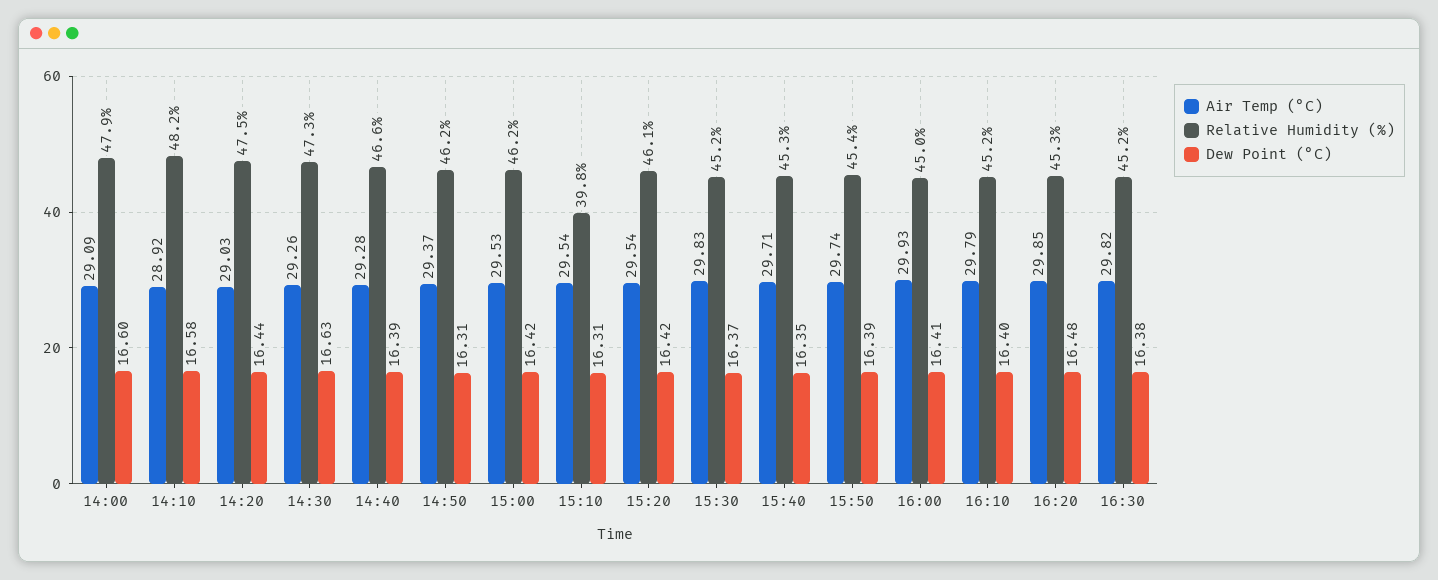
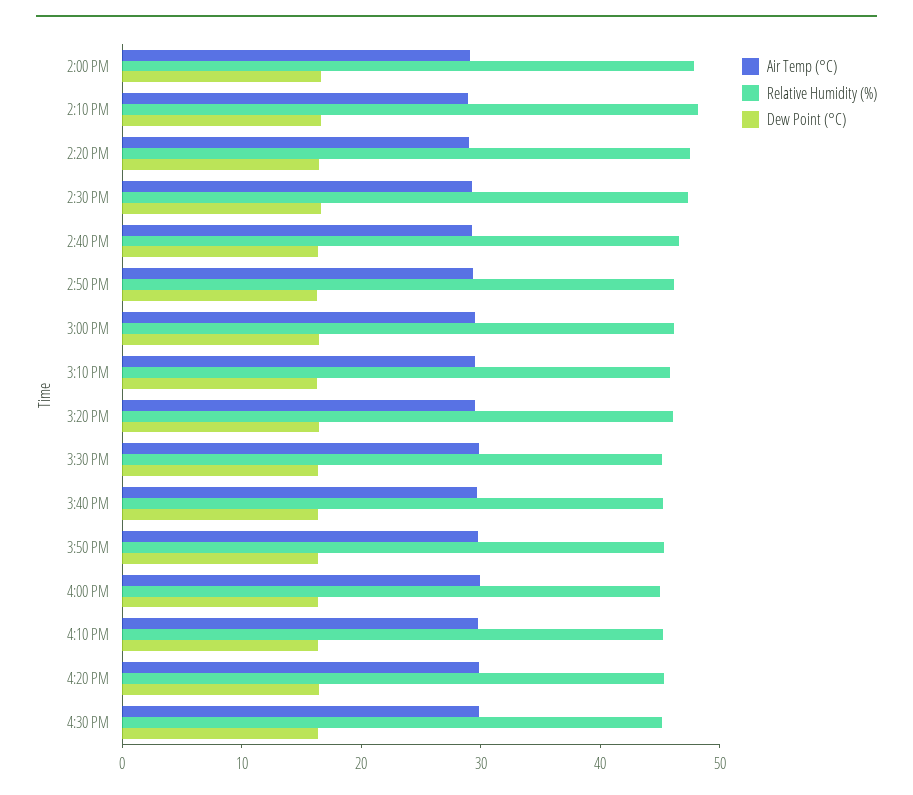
  {
    "Air Temp (°C)": {
      "14:00": 29.09,
      "14:10": 28.92,
      "14:20": 29.03,
      "14:30": 29.26,
      "14:40": 29.28,
      "14:50": 29.37,
      "15:00": 29.53,
      "15:10": 29.54,
      "15:20": 29.54,
      "15:30": 29.83,
      "15:40": 29.71,
      "15:50": 29.74,
      "16:00": 29.93,
      "16:10": 29.79,
      "16:20": 29.85,
      "16:30": 29.82
    },
    "Relative Humidity (%)": {
      "14:00": 47.9,
      "14:10": 48.2,
      "14:20": 47.5,
      "14:30": 47.3,
      "14:40": 46.6,
      "14:50": 46.2,
      "15:00": 46.2,
-     "15:10": 39.8,
+     "15:10": 46,
      "15:20": 46.1,
      "15:30": 45.2,
      "15:40": 45.3,
      "15:50": 45.4,
      "16:00": 45,
      "16:10": 45.2,
      "16:20": 45.3,
      "16:30": 45.2
    },
    "Dew Point (°C)": {
      "14:00": 16.6,
      "14:10": 16.58,
      "14:20": 16.44,
      "14:30": 16.63,
      "14:40": 16.39,
      "14:50": 16.31,
      "15:00": 16.42,
      "15:10": 16.31,
      "15:20": 16.42,
      "15:30": 16.37,
      "15:40": 16.35,
      "15:50": 16.39,
      "16:00": 16.41,
      "16:10": 16.4,
      "16:20": 16.48,
      "16:30": 16.38
    }
  }

